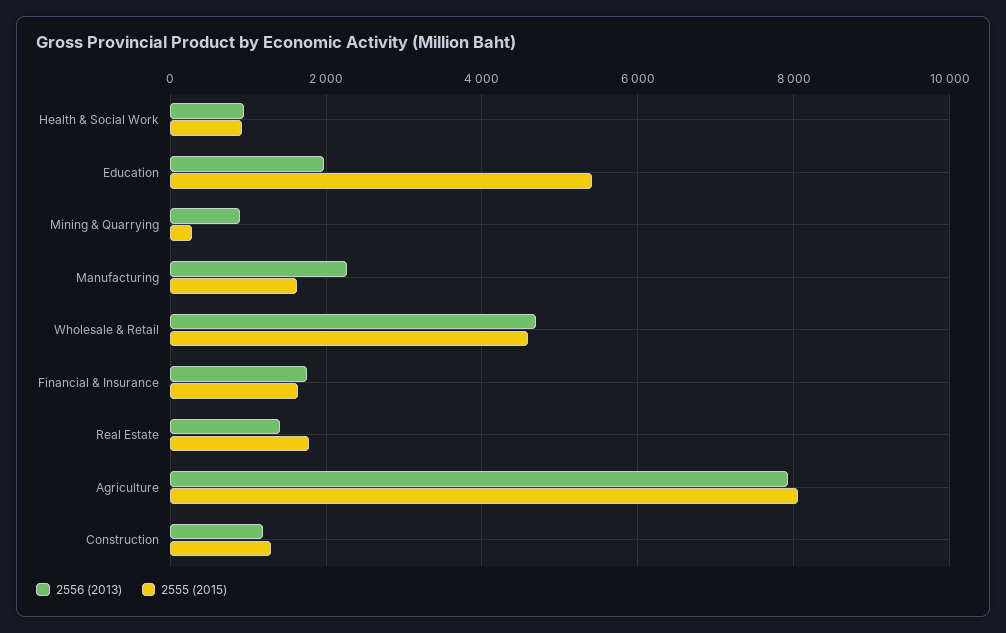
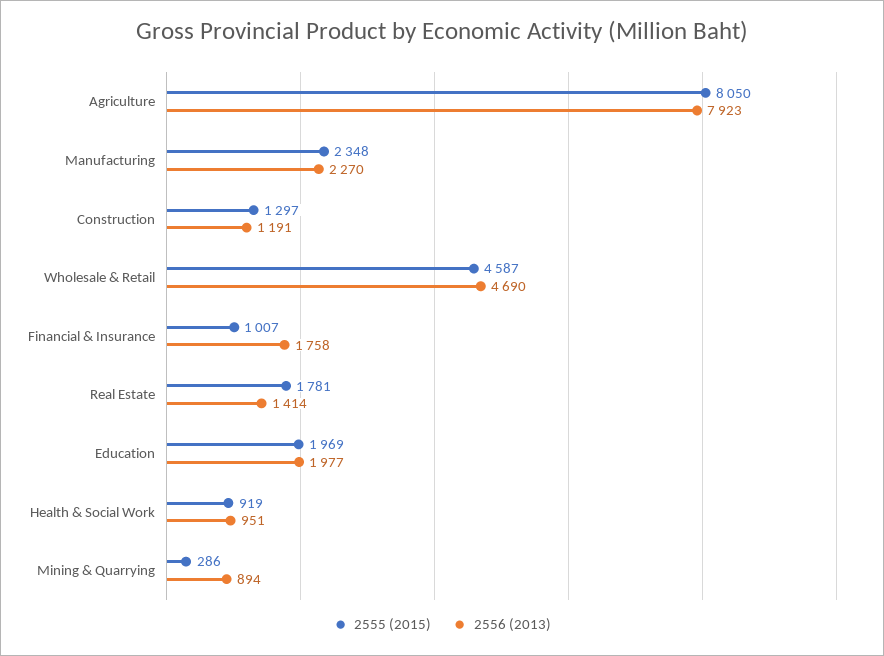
  {
    "2556 (2013)": {
      "Health & Social Work": 951,
      "Education": 1977,
      "Mining & Quarrying": 894,
      "Manufacturing": 2270,
      "Wholesale & Retail": 4690,
      "Financial & Insurance": 1758,
      "Real Estate": 1414,
      "Agriculture": 7923,
      "Construction": 1191
    },
    "2555 (2015)": {
      "Health & Social Work": 919,
-     "Education": 5400,
+     "Education": 1969,
      "Mining & Quarrying": 286,
-     "Manufacturing": 1600,
+     "Manufacturing": 2348,
      "Wholesale & Retail": 4587,
-     "Financial & Insurance": 1600,
+     "Financial & Insurance": 1007,
      "Real Estate": 1781,
      "Agriculture": 8050,
      "Construction": 1297
    }
  }

